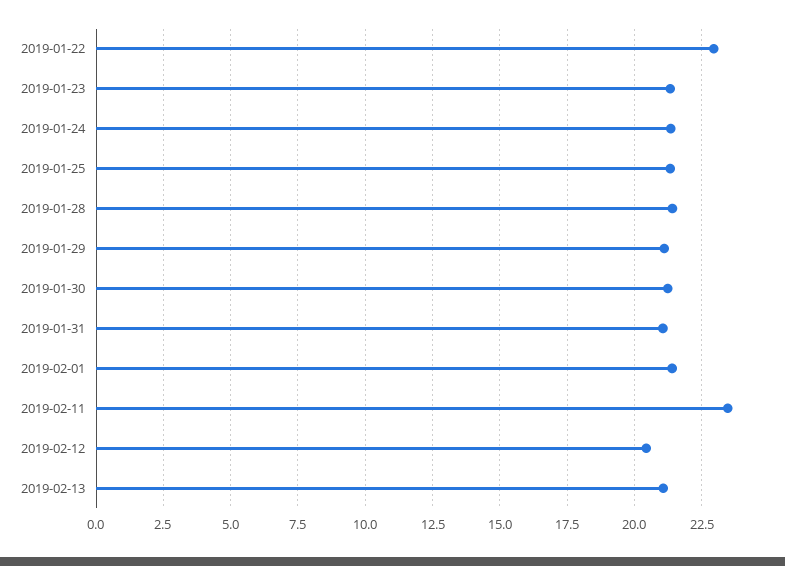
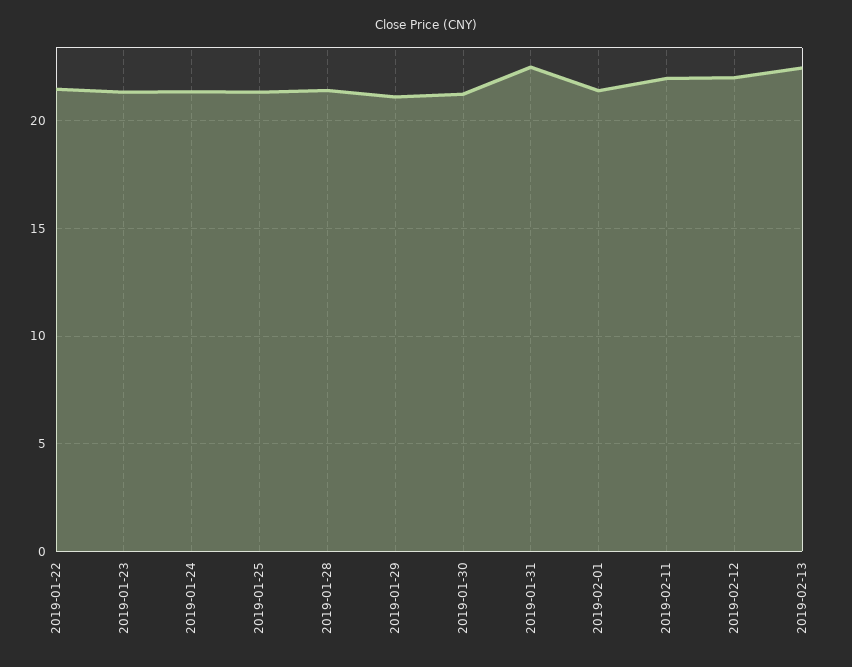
  {
-   "2019-01-22": 23,
+   "2019-01-22": 21.5,
    "2019-01-23": 21.25,
    "2019-01-24": 21.25,
    "2019-01-25": 21.25,
    "2019-01-28": 21.5,
    "2019-01-29": 21,
    "2019-01-30": 21.25,
-   "2019-01-31": 21,
+   "2019-01-31": 22.5,
    "2019-02-01": 21.5,
-   "2019-02-11": 23.5,
+   "2019-02-11": 22,
-   "2019-02-12": 20.5,
+   "2019-02-12": 22,
-   "2019-02-13": 21
+   "2019-02-13": 22.5
  }

